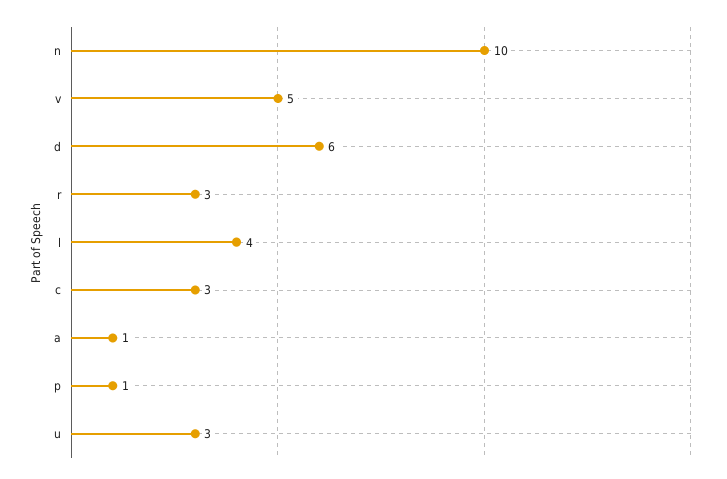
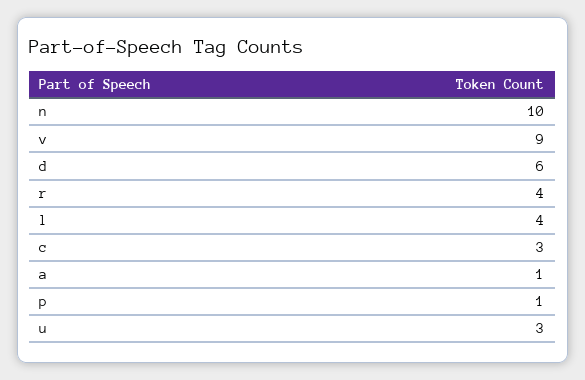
  {
    "n": 10,
-   "v": 5,
+   "v": 9,
    "d": 6,
-   "r": 3,
+   "r": 4,
    "l": 4,
    "c": 3,
    "a": 1,
    "p": 1,
    "u": 3
  }

